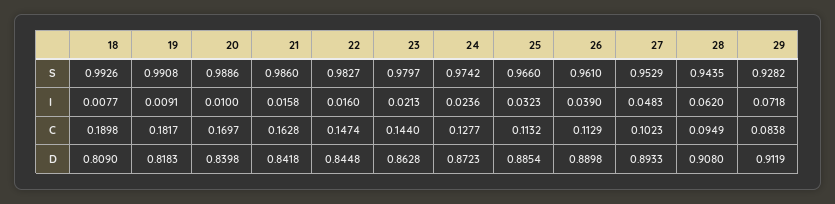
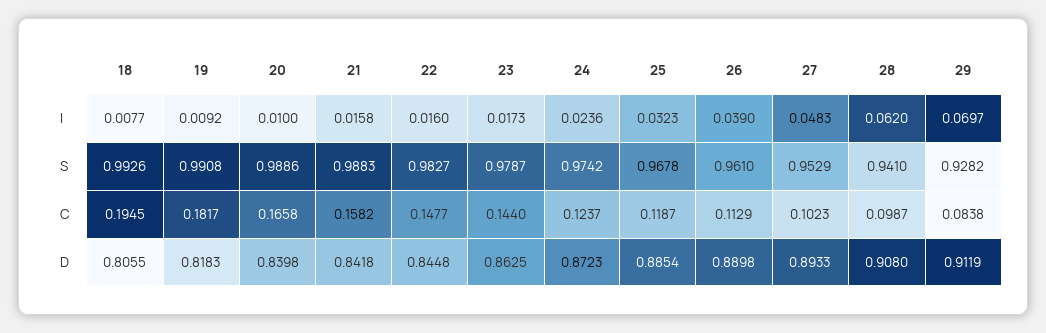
  {
    "18": {
      "S": 0.9926,
      "I": 0.0077,
-     "C": 0.1898,
+     "C": 0.1945,
-     "D": 0.809
+     "D": 0.8055
    },
    "19": {
      "S": 0.9908,
-     "I": 0.0091,
+     "I": 0.0092,
      "C": 0.1817,
      "D": 0.8183
    },
    "20": {
      "S": 0.9886,
      "I": 0.01,
-     "C": 0.1697,
+     "C": 0.1658,
      "D": 0.8398
    },
    "21": {
-     "S": 0.986,
+     "S": 0.9883,
      "I": 0.0158,
-     "C": 0.1628,
+     "C": 0.1582,
      "D": 0.8418
    },
    "22": {
      "S": 0.9827,
      "I": 0.016,
-     "C": 0.1474,
+     "C": 0.1477,
      "D": 0.8448
    },
    "23": {
-     "S": 0.9797,
+     "S": 0.9787,
-     "I": 0.0213,
+     "I": 0.0173,
      "C": 0.144,
-     "D": 0.8628
+     "D": 0.8625
    },
    "24": {
      "S": 0.9742,
      "I": 0.0236,
-     "C": 0.1277,
+     "C": 0.1237,
      "D": 0.8723
    },
    "25": {
-     "S": 0.966,
+     "S": 0.9678,
      "I": 0.0323,
-     "C": 0.1132,
+     "C": 0.1187,
      "D": 0.8854
    },
    "26": {
      "S": 0.961,
      "I": 0.039,
      "C": 0.1129,
      "D": 0.8898
    },
    "27": {
      "S": 0.9529,
      "I": 0.0483,
      "C": 0.1023,
      "D": 0.8933
    },
    "28": {
-     "S": 0.9435,
+     "S": 0.941,
      "I": 0.062,
-     "C": 0.0949,
+     "C": 0.0987,
      "D": 0.908
    },
    "29": {
      "S": 0.9282,
-     "I": 0.0718,
+     "I": 0.0697,
      "C": 0.0838,
      "D": 0.9119
    }
  }

